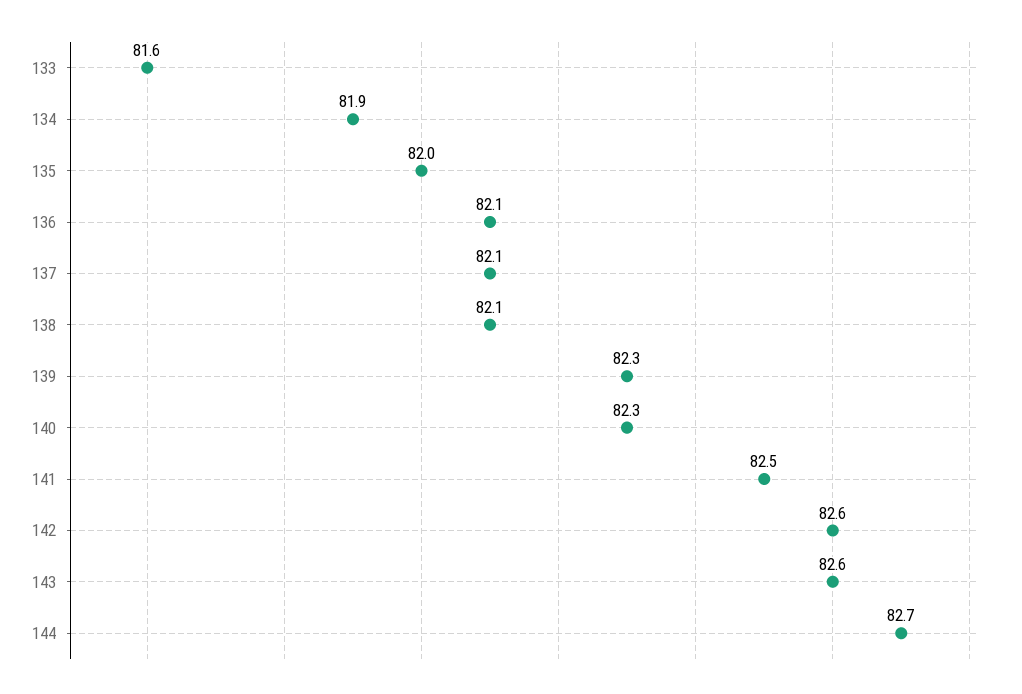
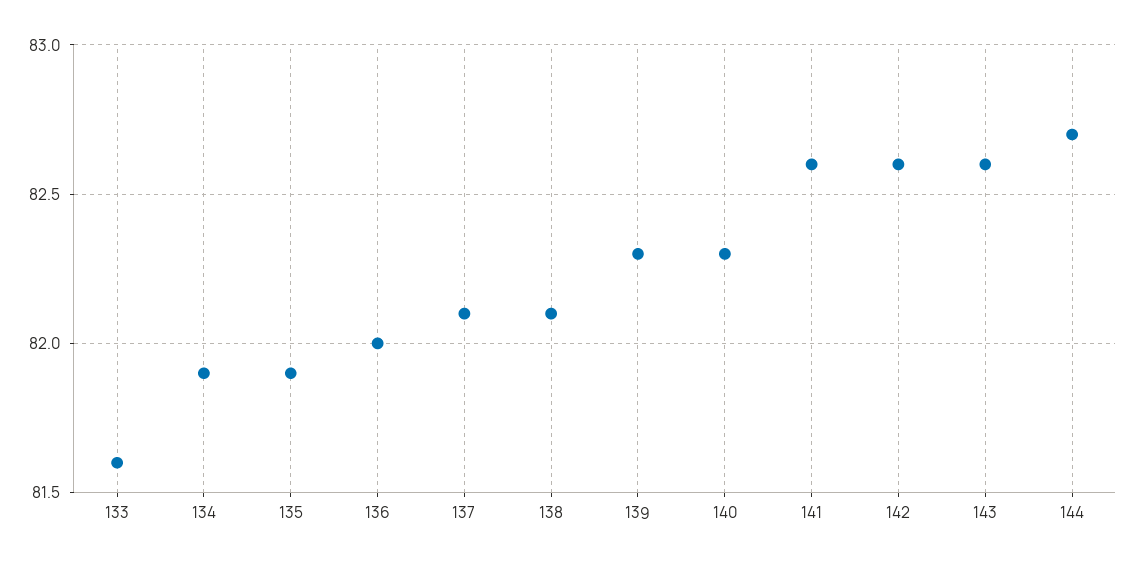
  {
    "133": 81.6,
    "134": 81.9,
-   "135": 82,
+   "135": 81.9,
-   "136": 82.1,
+   "136": 82,
    "137": 82.1,
    "138": 82.1,
    "139": 82.3,
    "140": 82.3,
-   "141": 82.5,
+   "141": 82.6,
    "142": 82.6,
    "143": 82.6,
    "144": 82.7
  }

